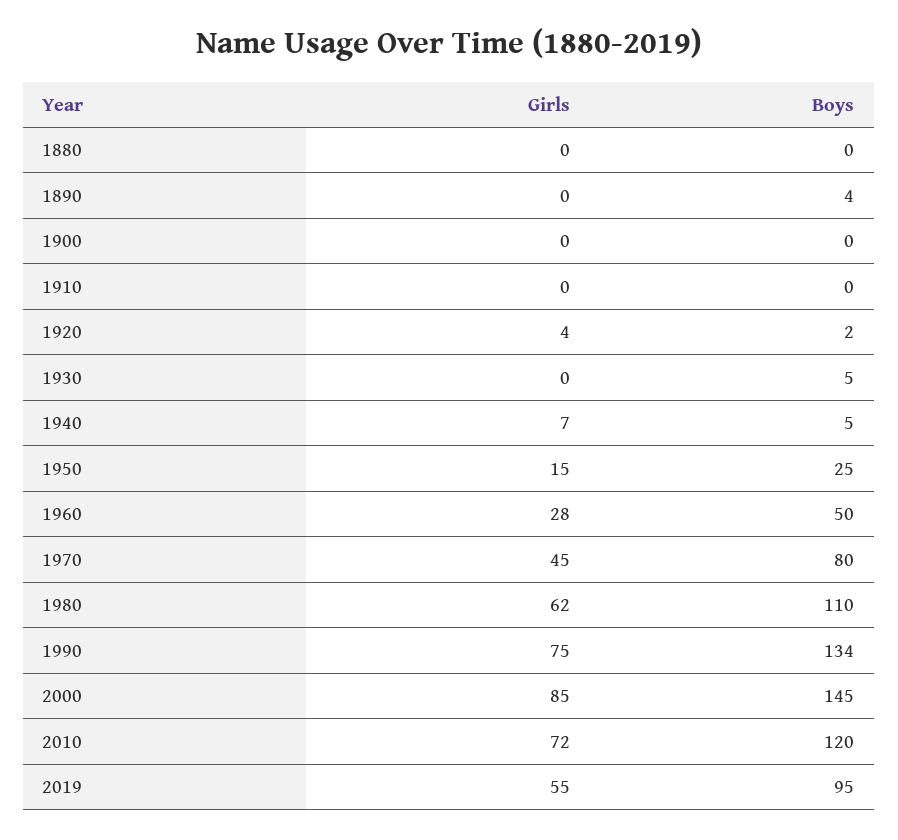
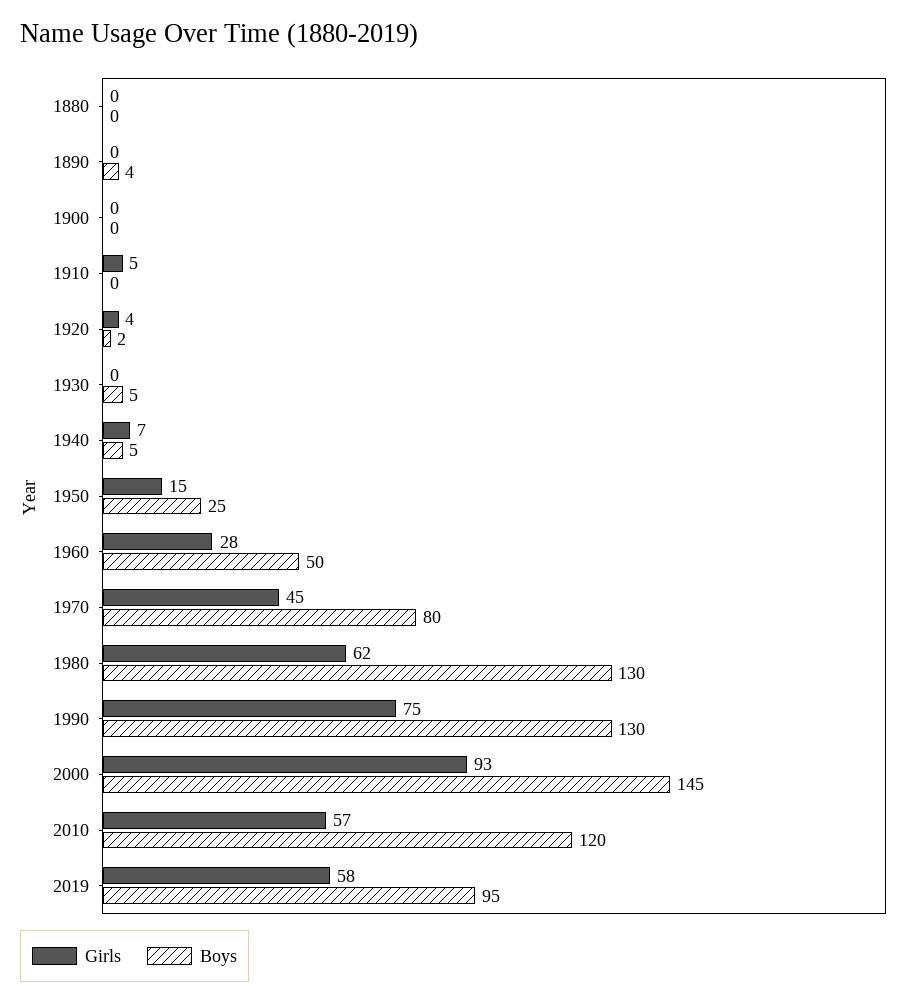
  {
    "Girls": {
      "1880": 0,
      "1890": 0,
      "1900": 0,
-     "1910": 0,
+     "1910": 5,
      "1920": 4,
      "1930": 0,
      "1940": 7,
      "1950": 15,
      "1960": 28,
      "1970": 45,
      "1980": 62,
      "1990": 75,
-     "2000": 85,
+     "2000": 93,
-     "2010": 72,
+     "2010": 57,
-     "2019": 55
+     "2019": 58
    },
    "Boys": {
      "1880": 0,
      "1890": 4,
      "1900": 0,
      "1910": 0,
      "1920": 2,
      "1930": 5,
      "1940": 5,
      "1950": 25,
      "1960": 50,
      "1970": 80,
-     "1980": 110,
+     "1980": 130,
-     "1990": 134,
+     "1990": 130,
      "2000": 145,
      "2010": 120,
      "2019": 95
    }
  }

